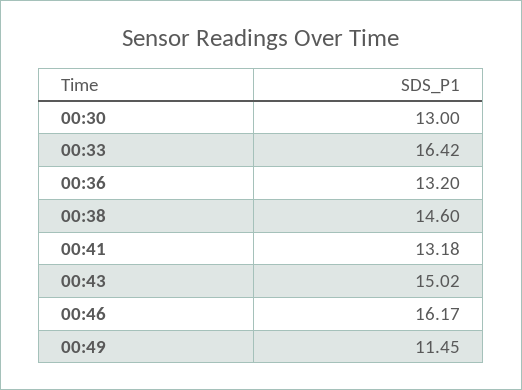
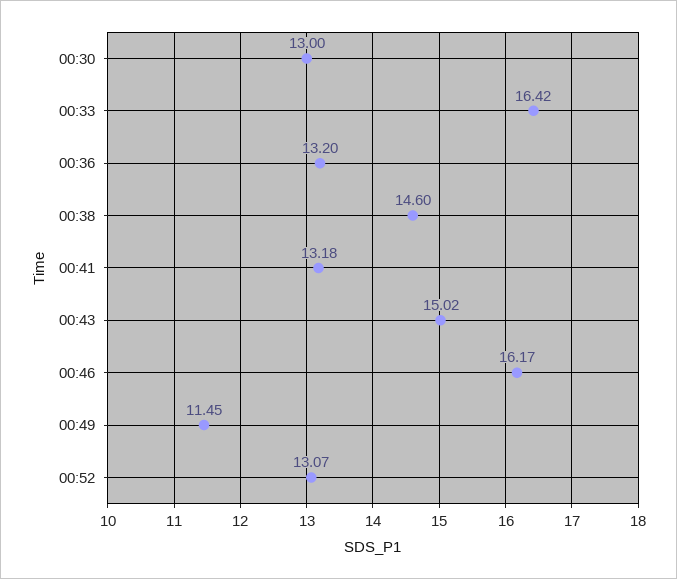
  {
    "00:30": 13,
    "00:33": 16.42,
    "00:36": 13.2,
    "00:38": 14.6,
    "00:41": 13.18,
    "00:43": 15.02,
    "00:46": 16.17,
-   "00:49": 11.45
+   "00:49": 11.45,
+   "00:52": 13.07
  }

